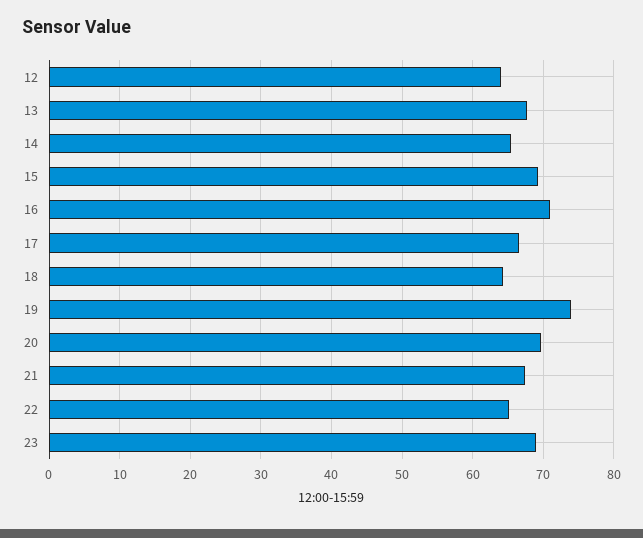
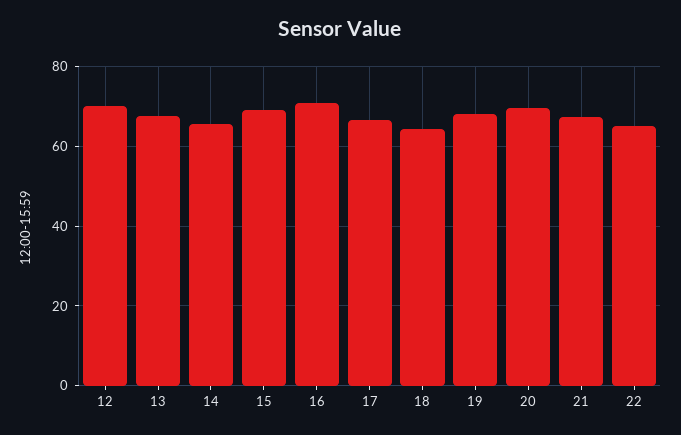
  {
-   "12": 64,
+   "12": 70,
    "13": 68,
    "14": 66,
    "15": 69,
    "16": 71,
    "17": 67,
    "18": 64,
-   "19": 74,
+   "19": 68,
    "20": 70,
    "21": 67,
-   "22": 65,
+   "22": 65
-   "23": 69
  }

